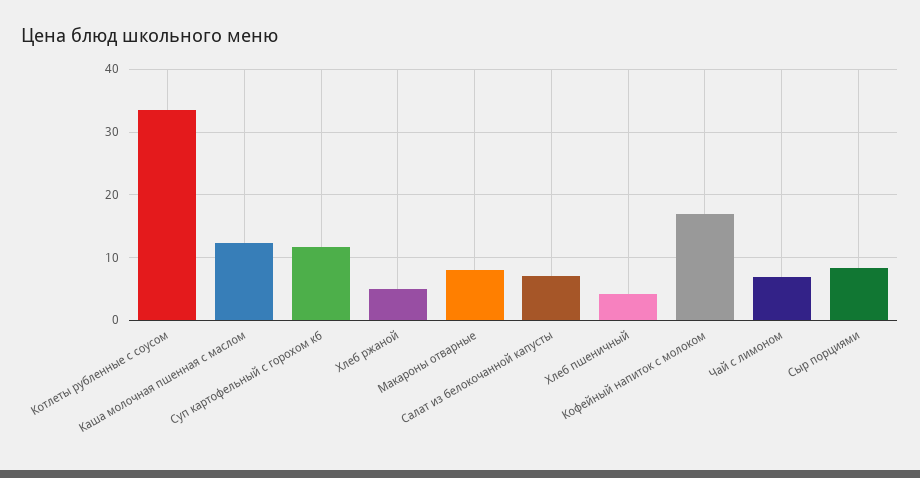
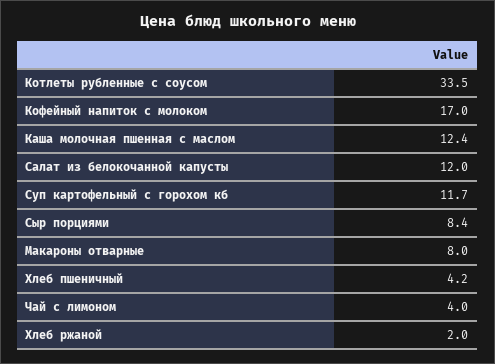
  {
    "Котлеты рубленные с соусом": 33.5,
    "Каша молочная пшенная с маслом": 12.4,
    "Суп картофельный с горохом кб": 11.7,
-   "Хлеб ржаной": 5,
+   "Хлеб ржаной": 2,
    "Макароны отварные": 8,
-   "Салат из белокочанной капусты": 7,
+   "Салат из белокочанной капусты": 12,
    "Хлеб пшеничный": 4.2,
    "Кофейный напиток с молоком": 17,
-   "Чай с лимоном": 7,
+   "Чай с лимоном": 4,
    "Сыр порциями": 8.4
  }

